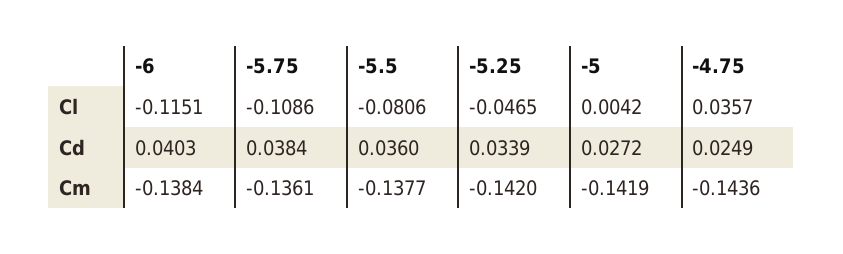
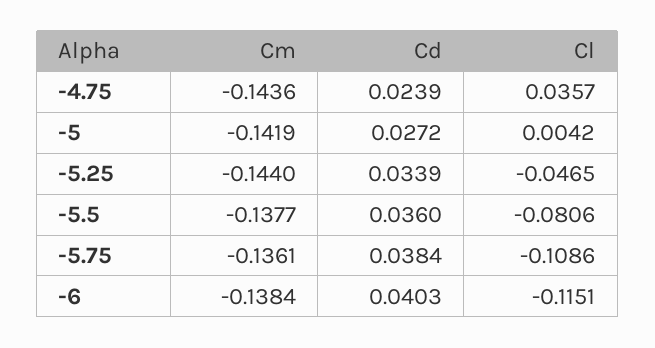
  {
    "-6": {
      "Cl": -0.1151,
      "Cd": 0.0403,
      "Cm": -0.1384
    },
    "-5.75": {
      "Cl": -0.1086,
      "Cd": 0.0384,
      "Cm": -0.1361
    },
    "-5.5": {
      "Cl": -0.0806,
      "Cd": 0.036,
      "Cm": -0.1377
    },
    "-5.25": {
      "Cl": -0.0465,
      "Cd": 0.0339,
-     "Cm": -0.142
+     "Cm": -0.144
    },
    "-5": {
      "Cl": 0.0042,
      "Cd": 0.0272,
      "Cm": -0.1419
    },
    "-4.75": {
      "Cl": 0.0357,
-     "Cd": 0.0249,
+     "Cd": 0.0239,
      "Cm": -0.1436
    }
  }

